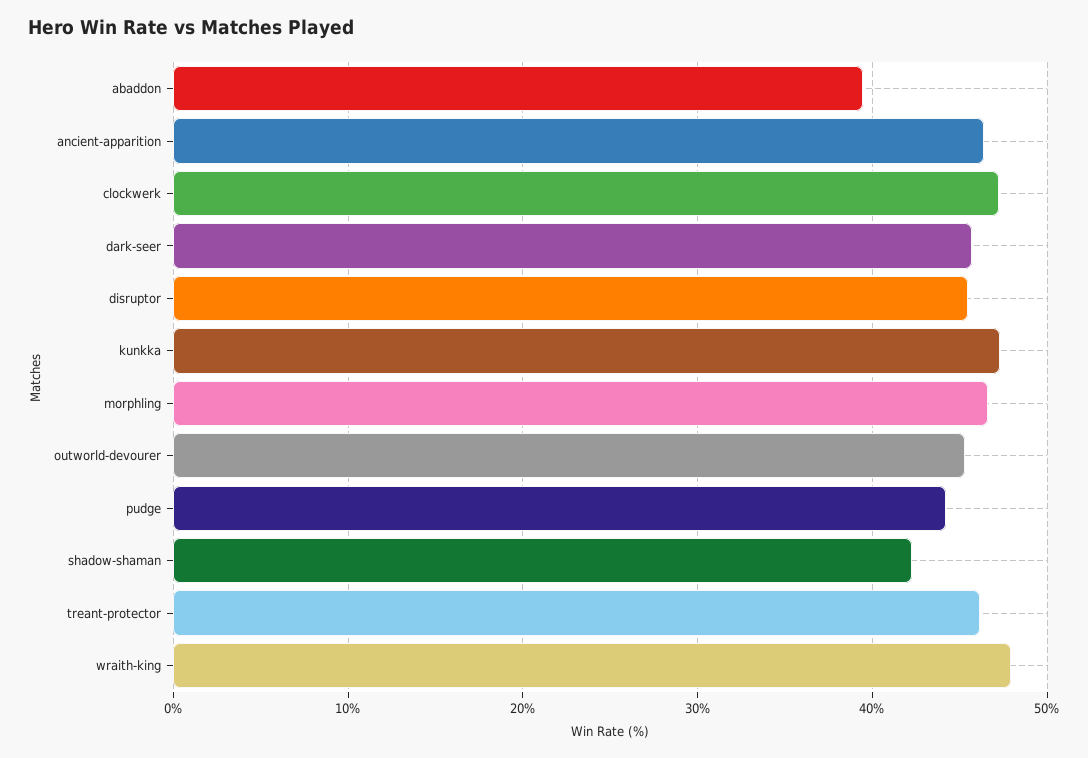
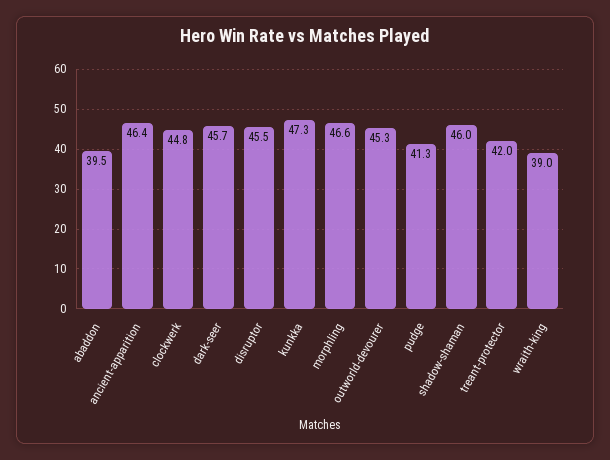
  {
    "abaddon": 39.5,
    "ancient-apparition": 46.4,
-   "clockwerk": 47,
+   "clockwerk": 44.8,
    "dark-seer": 45.7,
    "disruptor": 45.5,
    "kunkka": 47.3,
    "morphling": 46.6,
    "outworld-devourer": 45.3,
-   "pudge": 44,
+   "pudge": 41.3,
-   "shadow-shaman": 42,
+   "shadow-shaman": 46,
-   "treant-protector": 46,
+   "treant-protector": 42,
-   "wraith-king": 48
+   "wraith-king": 39
  }

